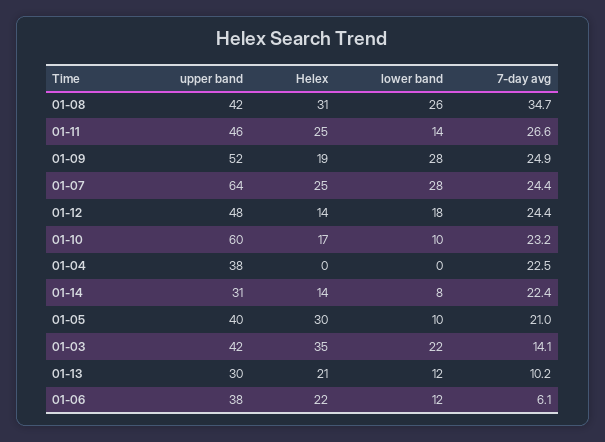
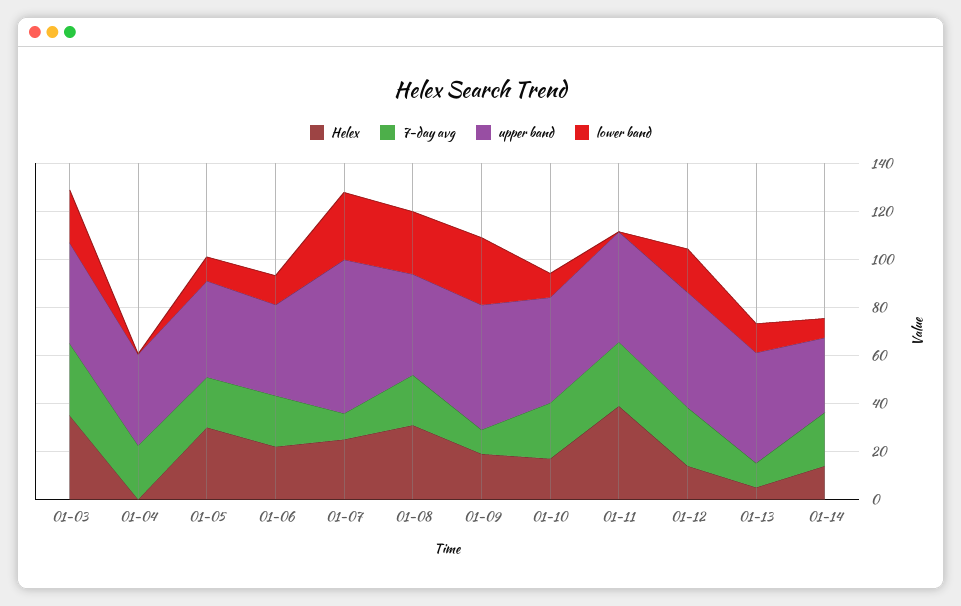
  {
    "upper band": {
      "01-08": 42,
      "01-11": 46,
      "01-09": 52,
      "01-07": 64,
      "01-12": 48,
-     "01-10": 60,
+     "01-10": 45,
      "01-04": 38,
      "01-14": 31,
      "01-05": 40,
      "01-03": 42,
-     "01-13": 30,
+     "01-13": 45,
      "01-06": 38
    },
    "Helex": {
      "01-08": 31,
-     "01-11": 25,
+     "01-11": 40,
      "01-09": 19,
      "01-07": 25,
      "01-12": 14,
      "01-10": 17,
      "01-04": 0,
      "01-14": 14,
      "01-05": 30,
      "01-03": 35,
-     "01-13": 21,
+     "01-13": 5,
      "01-06": 22
    },
    "lower band": {
      "01-08": 26,
-     "01-11": 14,
+     "01-11": 0,
      "01-09": 28,
      "01-07": 28,
      "01-12": 18,
      "01-10": 10,
      "01-04": 0,
      "01-14": 8,
      "01-05": 10,
      "01-03": 22,
      "01-13": 12,
      "01-06": 12
    },
    "7-day avg": {
-     "01-08": 34.7,
+     "01-08": 20,
      "01-11": 26.6,
-     "01-09": 24.9,
+     "01-09": 10,
-     "01-07": 24.4,
+     "01-07": 10,
      "01-12": 24.4,
      "01-10": 23.2,
      "01-04": 22.5,
      "01-14": 22.4,
      "01-05": 21,
-     "01-03": 14.1,
+     "01-03": 30,
      "01-13": 10.2,
-     "01-06": 6.1
+     "01-06": 20
    }
  }

